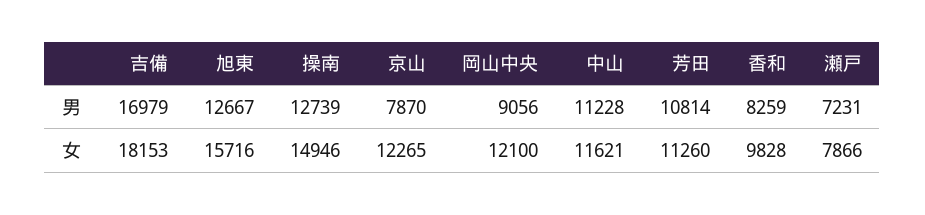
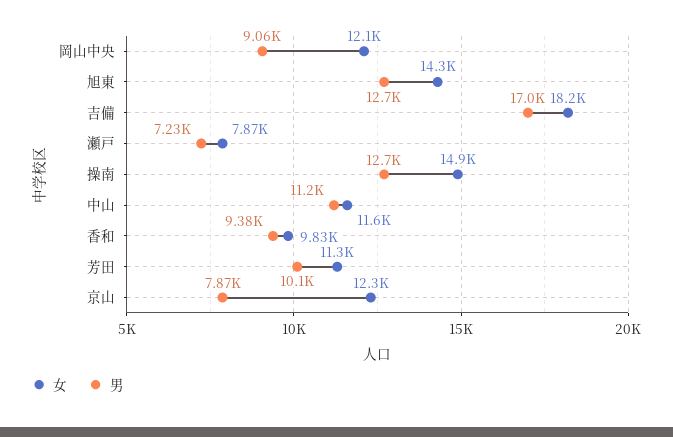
  {
    "男": {
      "吉備": 16979,
      "旭東": 12667,
      "操南": 12739,
      "京山": 7870,
      "岡山中央": 9056,
      "中山": 11228,
-     "芳田": 10814,
+     "芳田": 10100,
-     "香和": 8259,
+     "香和": 9380,
      "瀬戸": 7231
    },
    "女": {
      "吉備": 18153,
-     "旭東": 15716,
+     "旭東": 14300,
      "操南": 14946,
      "京山": 12265,
      "岡山中央": 12100,
      "中山": 11621,
      "芳田": 11260,
      "香和": 9828,
      "瀬戸": 7866
    }
  }

